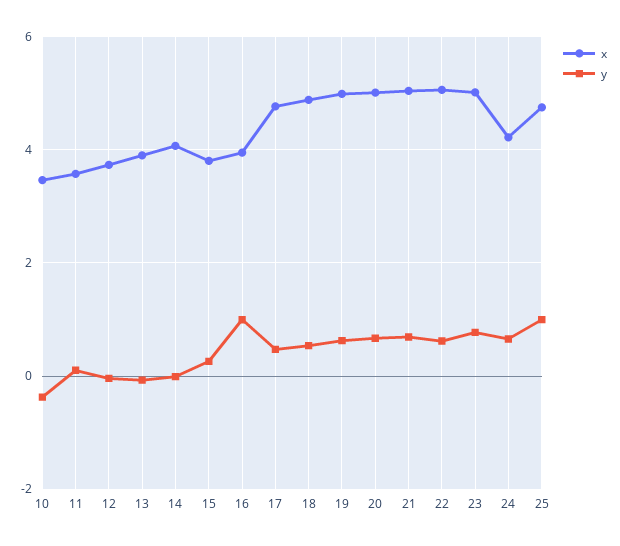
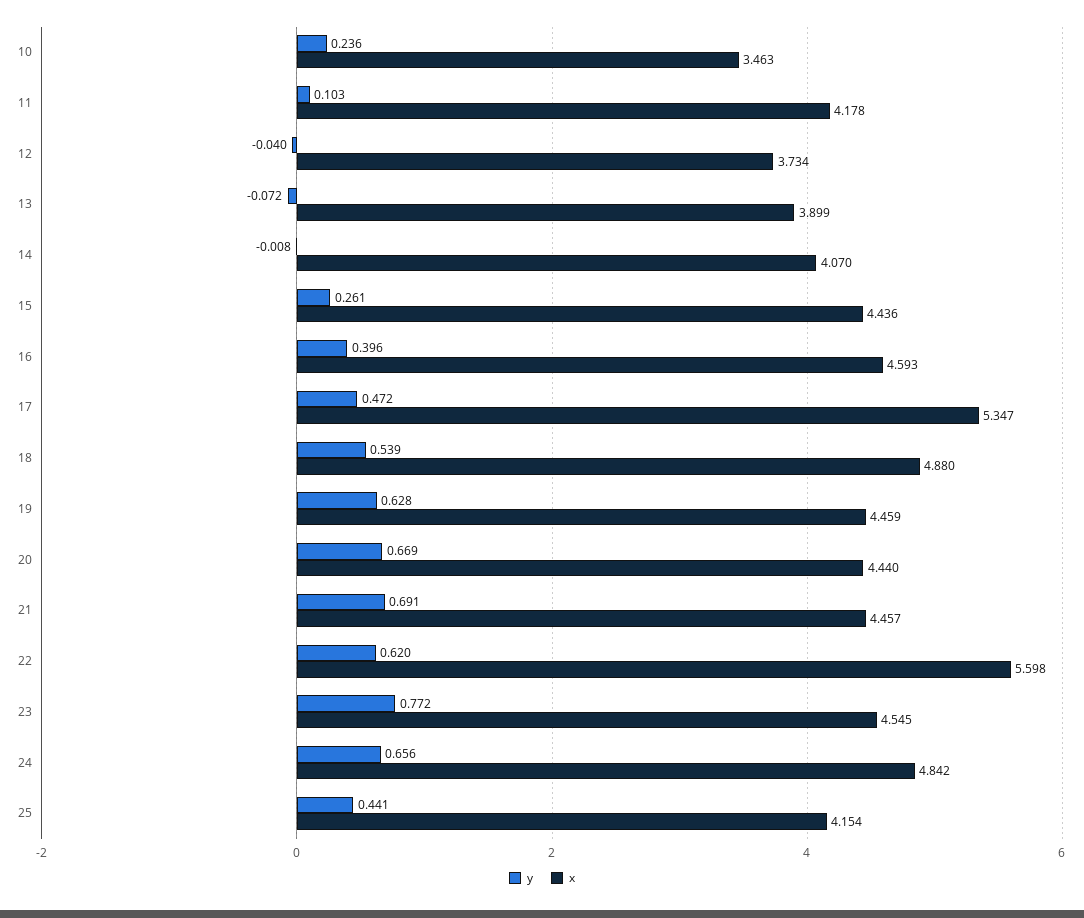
  {
    "x": {
      "10": 3.463,
-     "11": 3.6,
+     "11": 4.178,
      "12": 3.734,
      "13": 3.899,
      "14": 4.07,
-     "15": 3.8,
+     "15": 4.436,
-     "16": 4,
+     "16": 4.593,
-     "17": 4.8,
+     "17": 5.347,
      "18": 4.88,
-     "19": 5,
+     "19": 4.459,
-     "20": 5,
+     "20": 4.44,
-     "21": 5,
+     "21": 4.457,
-     "22": 5,
+     "22": 5.598,
-     "23": 5,
+     "23": 4.545,
-     "24": 4.2,
+     "24": 4.842,
-     "25": 4.8
+     "25": 4.154
    },
    "y": {
-     "10": -0.4,
+     "10": 0.236,
      "11": 0.103,
      "12": -0.04,
      "13": -0.072,
      "14": -0.008,
      "15": 0.261,
-     "16": 1,
+     "16": 0.396,
      "17": 0.472,
      "18": 0.539,
      "19": 0.628,
      "20": 0.669,
      "21": 0.691,
      "22": 0.62,
      "23": 0.772,
      "24": 0.656,
-     "25": 1
+     "25": 0.441
    }
  }

